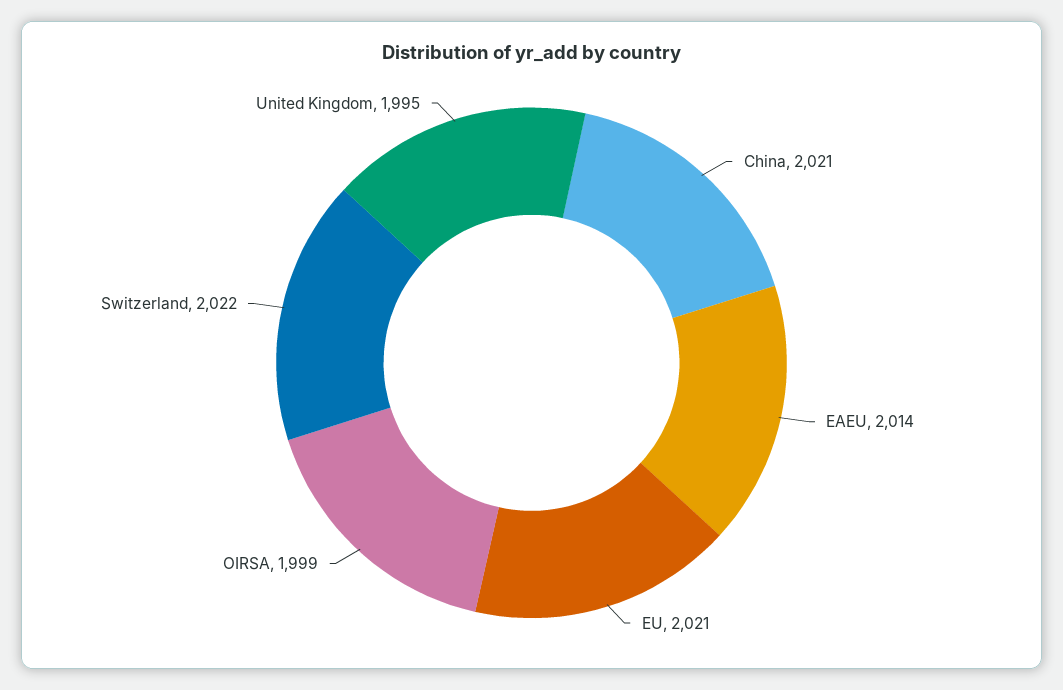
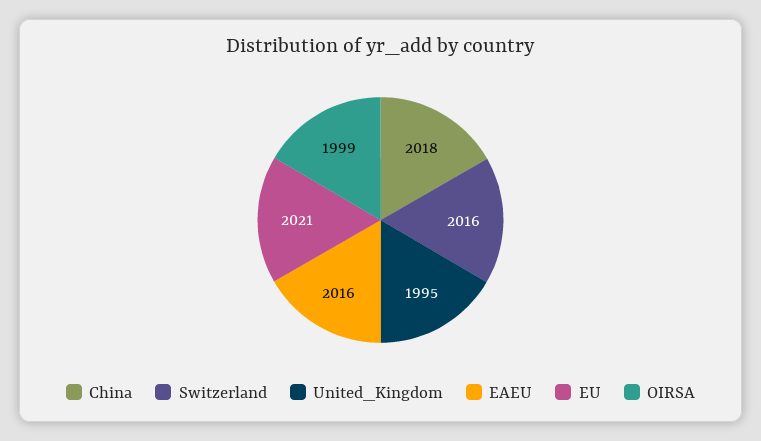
  {
-   "China": 2021,
+   "China": 2018,
-   "EAEU": 2014,
+   "EAEU": 2016,
    "EU": 2021,
    "OIRSA": 1999,
-   "Switzerland": 2022,
+   "Switzerland": 2016,
    "United Kingdom": 1995
  }

